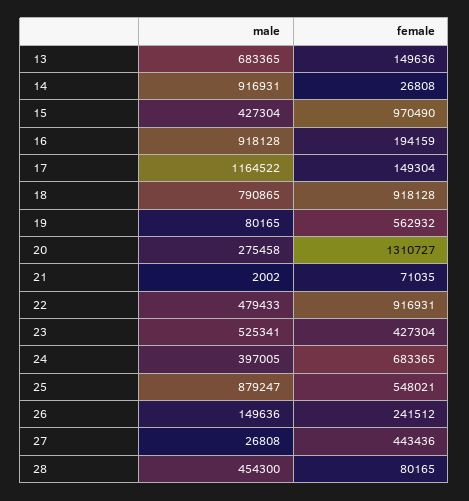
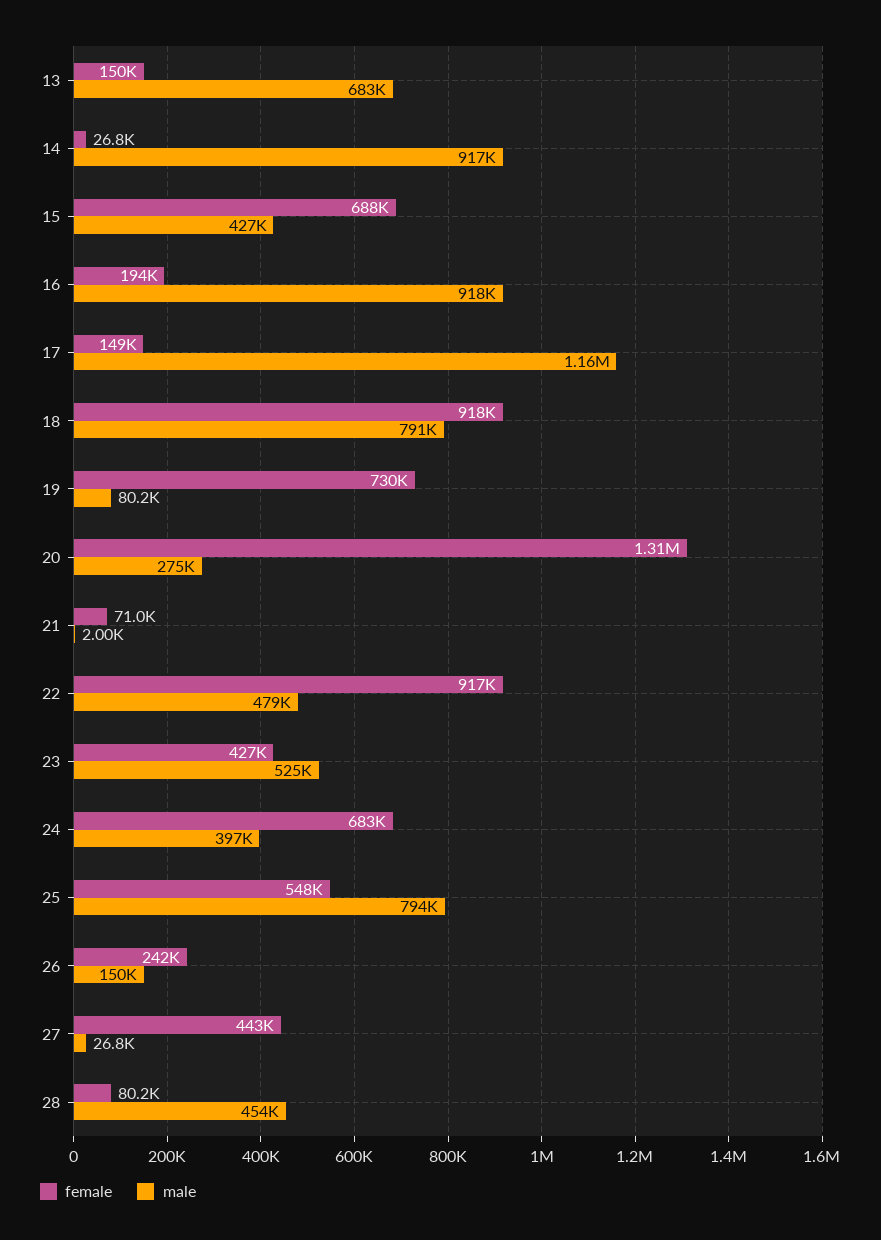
  {
    "male": {
      "13": 683365,
      "14": 916931,
      "15": 427304,
      "16": 918128,
      "17": 1164522,
      "18": 790865,
      "19": 80165,
      "20": 275458,
      "21": 2002,
      "22": 479433,
      "23": 525341,
      "24": 397005,
-     "25": 879247,
+     "25": 794000,
      "26": 149636,
      "27": 26808,
      "28": 454300
    },
    "female": {
      "13": 149636,
      "14": 26808,
-     "15": 970490,
+     "15": 688000,
      "16": 194159,
      "17": 149304,
      "18": 918128,
-     "19": 562932,
+     "19": 730000,
      "20": 1310727,
      "21": 71035,
      "22": 916931,
      "23": 427304,
      "24": 683365,
      "25": 548021,
      "26": 241512,
      "27": 443436,
      "28": 80165
    }
  }

